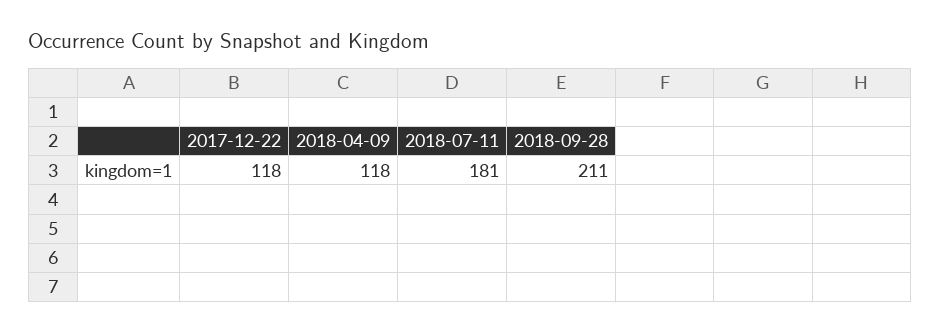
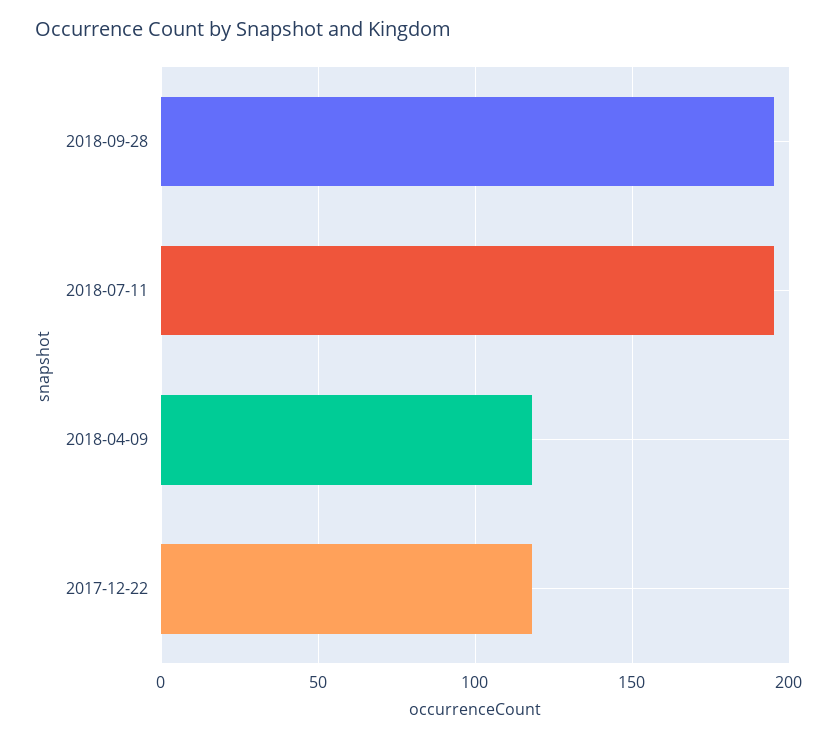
  {
    "2017-12-22": 118,
    "2018-04-09": 118,
-   "2018-07-11": 181,
+   "2018-07-11": 195,
-   "2018-09-28": 211
+   "2018-09-28": 195
  }

